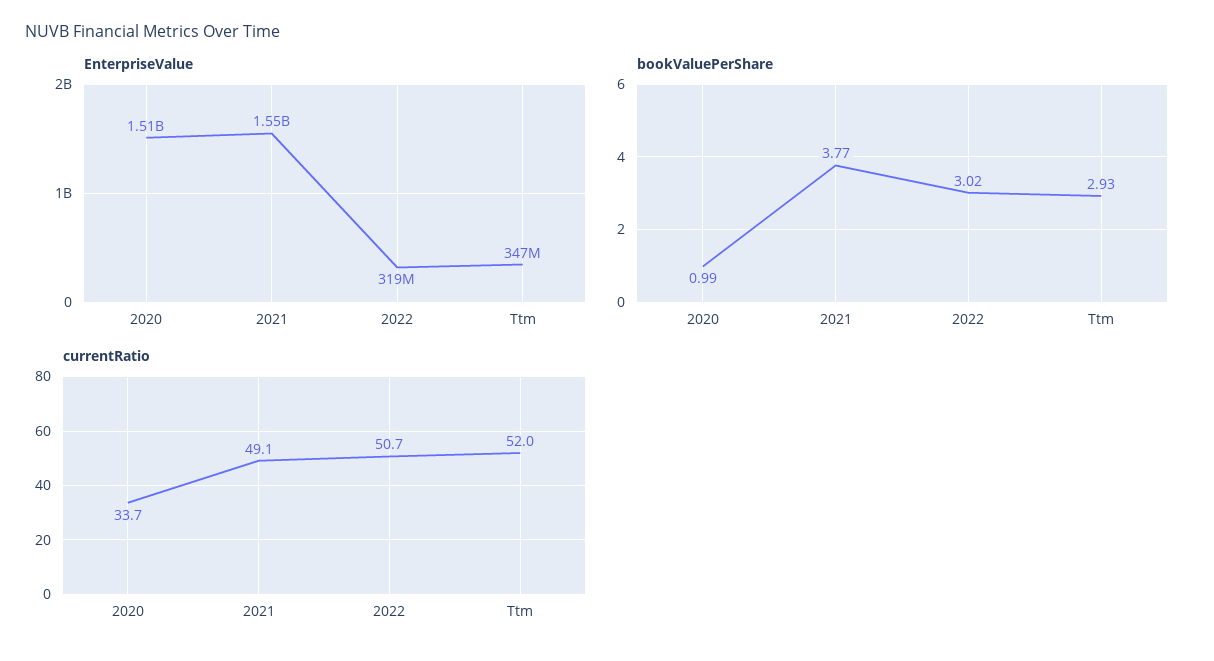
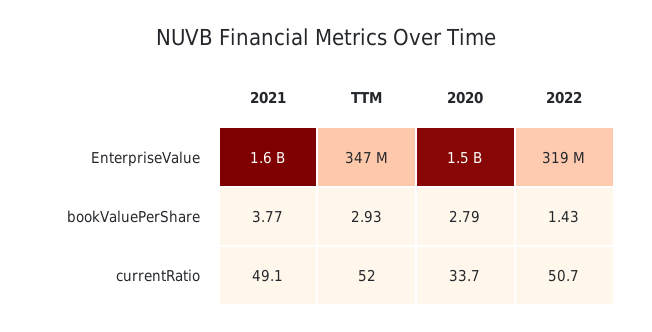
  {
    "EnterpriseValue": {
      "2020": 1510000000,
      "2021": 1550000000,
      "2022": 319000000,
      "Ttm": 347000000
    },
    "bookValuePerShare": {
-     "2020": 0.99,
+     "2020": 2.79,
      "2021": 3.77,
-     "2022": 3.02,
+     "2022": 1.43,
      "Ttm": 2.93
    },
    "currentRatio": {
      "2020": 33.7,
      "2021": 49.1,
      "2022": 50.7,
      "Ttm": 52
    }
  }

